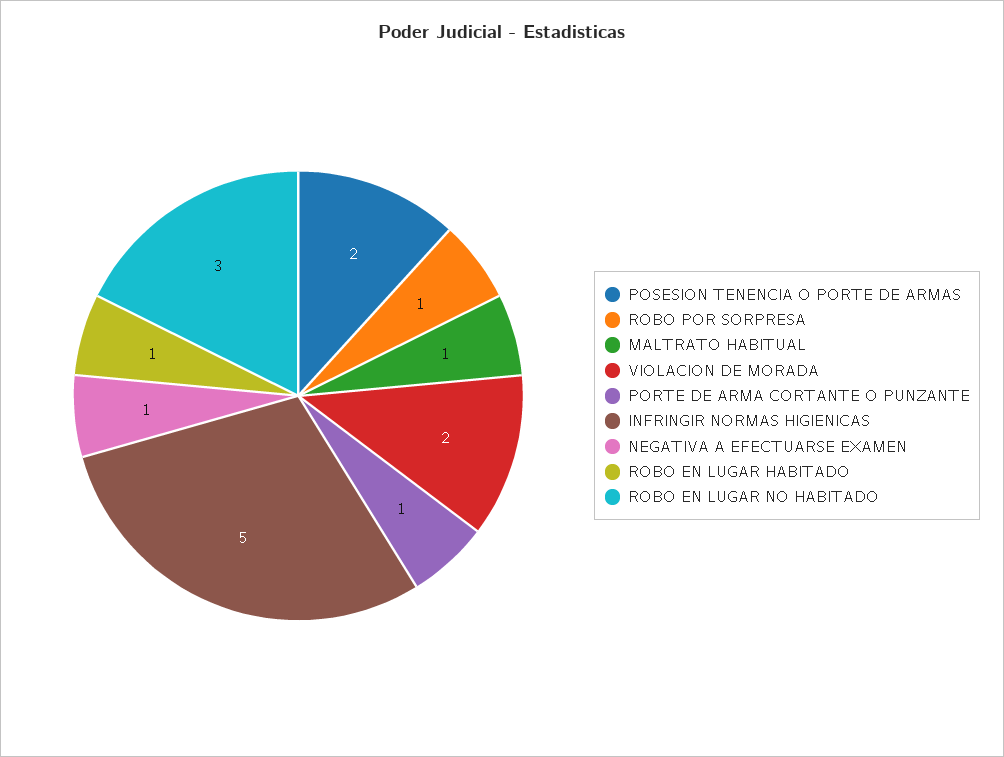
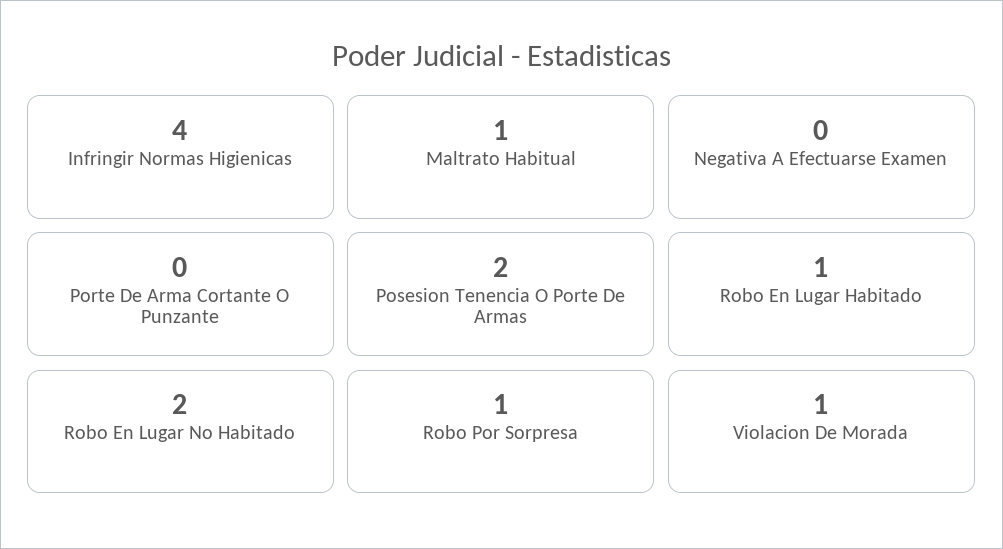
  {
    "POSESION TENENCIA O PORTE DE ARMAS": 2,
    "ROBO POR SORPRESA": 1,
    "MALTRATO HABITUAL": 1,
-   "VIOLACION DE MORADA": 2,
+   "VIOLACION DE MORADA": 1,
-   "PORTE DE ARMA CORTANTE O PUNZANTE": 1,
+   "PORTE DE ARMA CORTANTE O PUNZANTE": 0,
-   "INFRINGIR NORMAS HIGIENICAS": 5,
+   "INFRINGIR NORMAS HIGIENICAS": 4,
-   "NEGATIVA A EFECTUARSE EXAMEN": 1,
+   "NEGATIVA A EFECTUARSE EXAMEN": 0,
    "ROBO EN LUGAR HABITADO": 1,
-   "ROBO EN LUGAR NO HABITADO": 3
+   "ROBO EN LUGAR NO HABITADO": 2
  }

